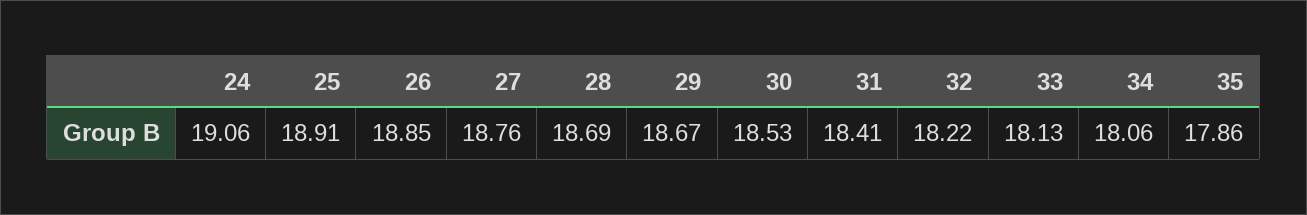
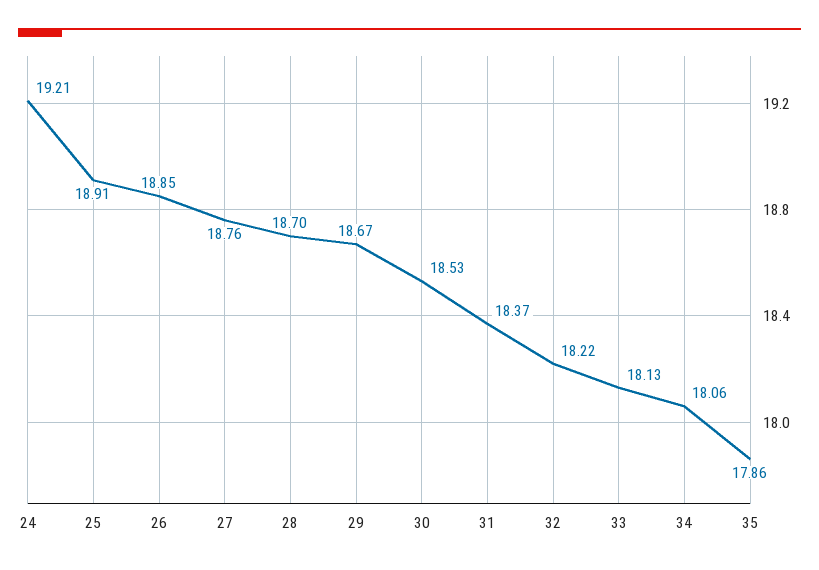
  {
-   "24": 19.06,
+   "24": 19.21,
    "25": 18.91,
    "26": 18.85,
    "27": 18.76,
-   "28": 18.69,
+   "28": 18.7,
    "29": 18.67,
    "30": 18.53,
-   "31": 18.41,
+   "31": 18.37,
    "32": 18.22,
    "33": 18.13,
    "34": 18.06,
    "35": 17.86
  }

